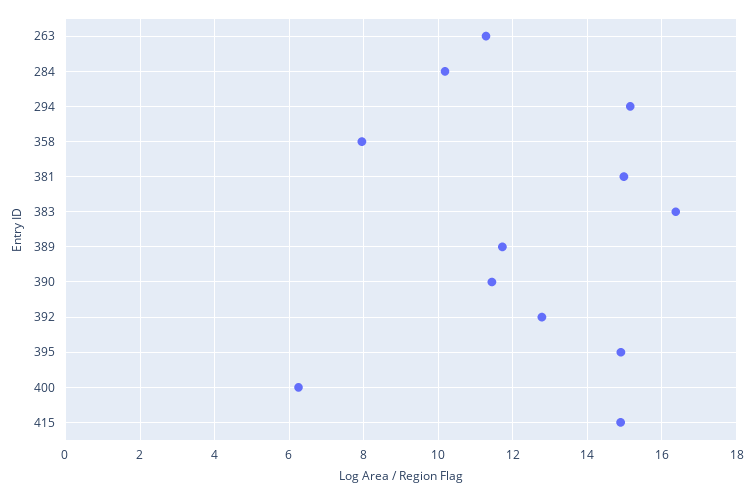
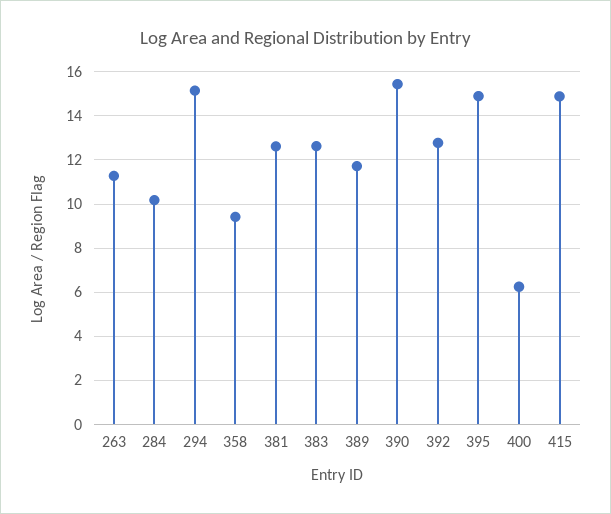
  {
    "263": 11.2,
    "284": 10.2,
    "294": 15.2,
-   "358": 8,
+   "358": 9.5,
-   "381": 15,
+   "381": 12.5,
-   "383": 16.4,
+   "383": 12.5,
    "389": 11.8,
-   "390": 11.4,
+   "390": 15.5,
    "392": 12.8,
    "395": 15,
    "400": 6.2,
    "415": 14.8
  }

